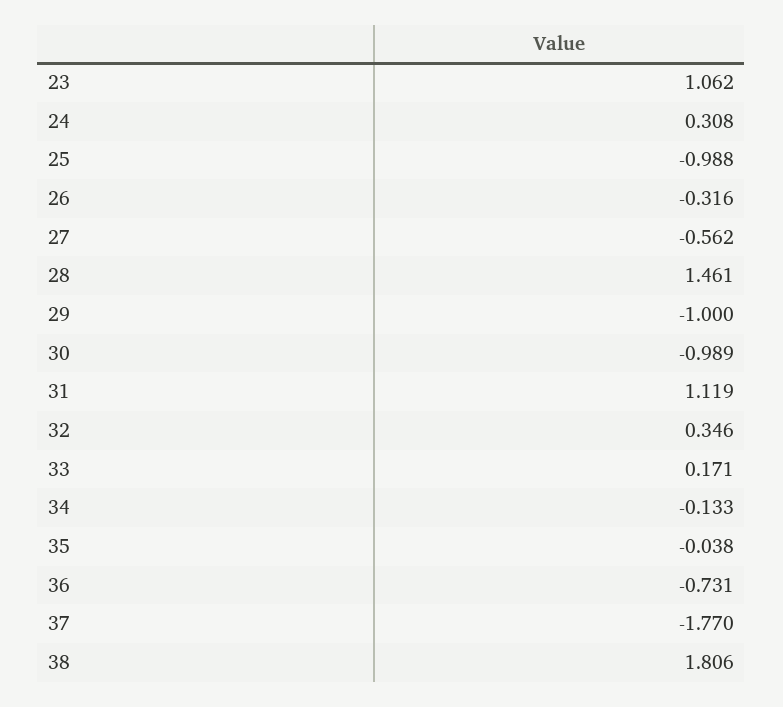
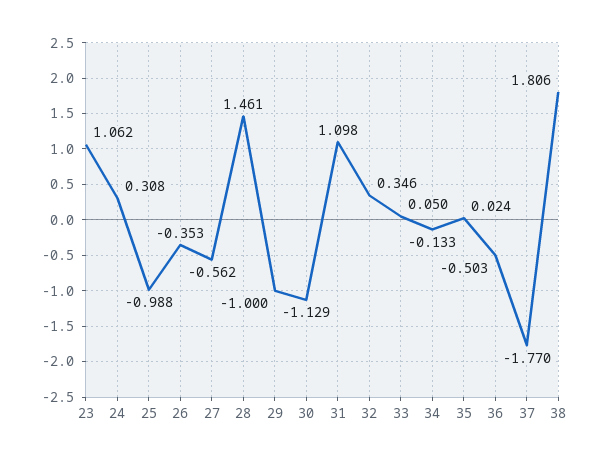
  {
    "23": 1.062,
    "24": 0.308,
    "25": -0.988,
-   "26": -0.316,
+   "26": -0.353,
    "27": -0.562,
    "28": 1.461,
    "29": -1,
-   "30": -0.989,
+   "30": -1.129,
-   "31": 1.119,
+   "31": 1.098,
    "32": 0.346,
-   "33": 0.171,
+   "33": 0.05,
    "34": -0.133,
-   "35": -0.038,
+   "35": 0.024,
-   "36": -0.731,
+   "36": -0.503,
    "37": -1.77,
    "38": 1.806
  }

